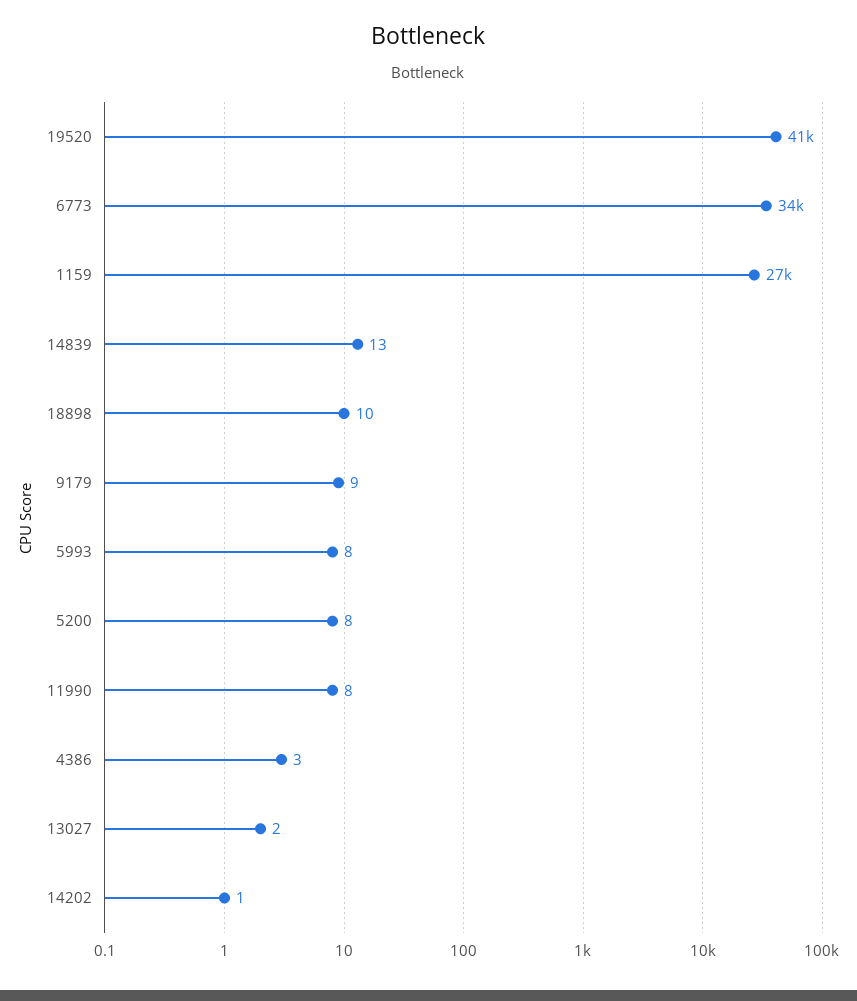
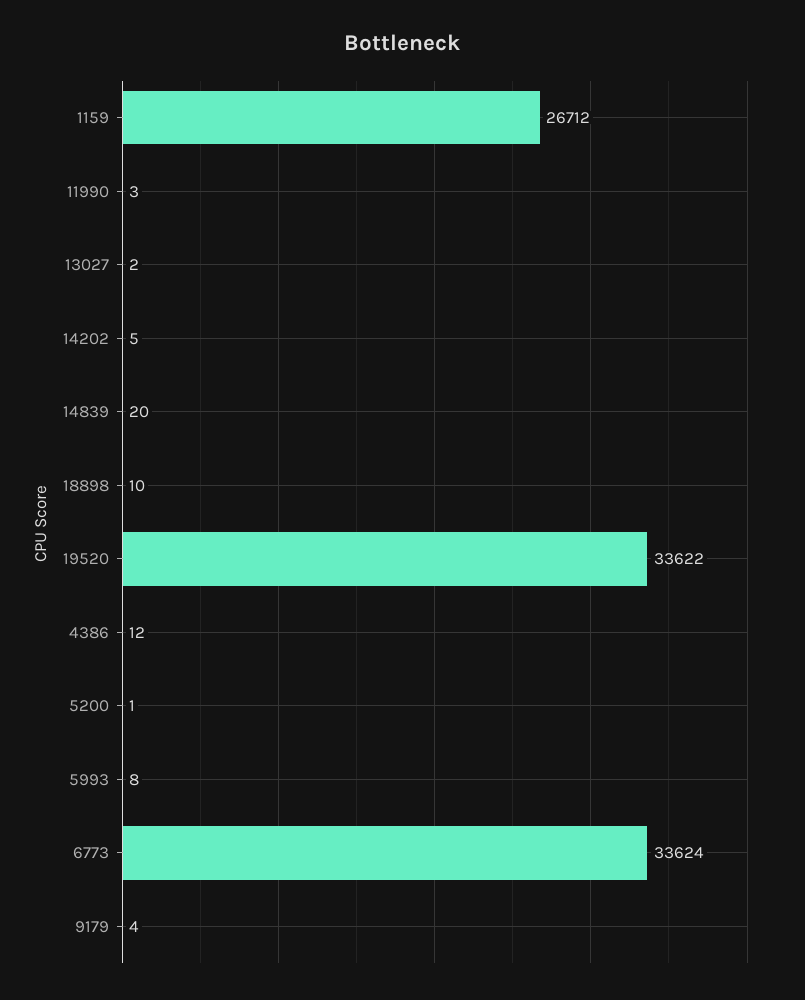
  {
-   "19520": 41000,
+   "19520": 33622,
    "6773": 33624,
    "1159": 26712,
-   "14839": 13,
+   "14839": 20,
    "18898": 10,
-   "9179": 9,
+   "9179": 4,
    "5993": 8,
-   "5200": 8,
+   "5200": 1,
-   "11990": 8,
+   "11990": 3,
-   "4386": 3,
+   "4386": 12,
    "13027": 2,
-   "14202": 1
+   "14202": 5
  }

